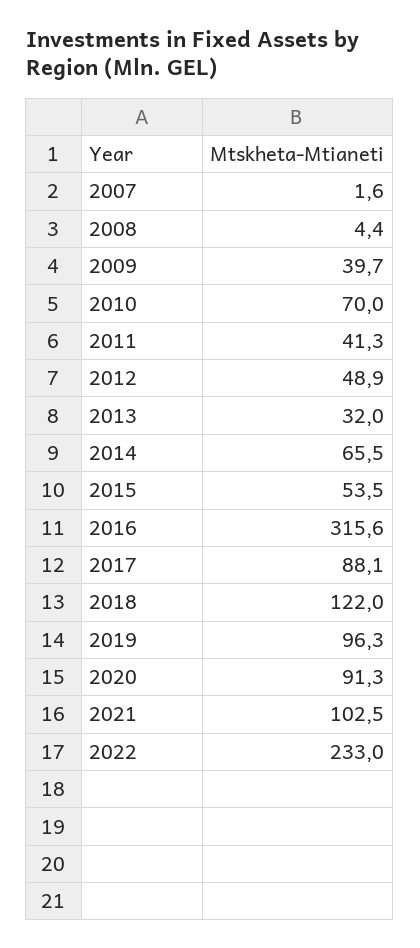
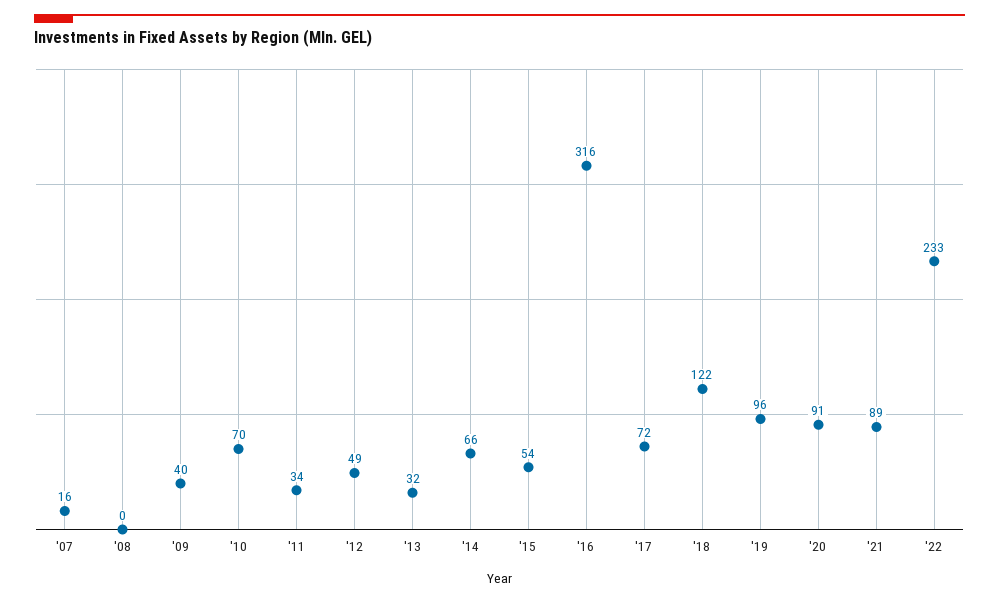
  {
-   "2007": 1.6,
+   "2007": 16,
-   "2008": 4.4,
+   "2008": 0,
    "2009": 39.7,
    "2010": 70,
-   "2011": 41.3,
+   "2011": 34,
    "2012": 48.9,
    "2013": 32,
    "2014": 65.5,
    "2015": 53.5,
    "2016": 315.6,
-   "2017": 88.1,
+   "2017": 72,
    "2018": 122,
    "2019": 96.3,
    "2020": 91.3,
-   "2021": 102.5,
+   "2021": 89,
    "2022": 233
  }

